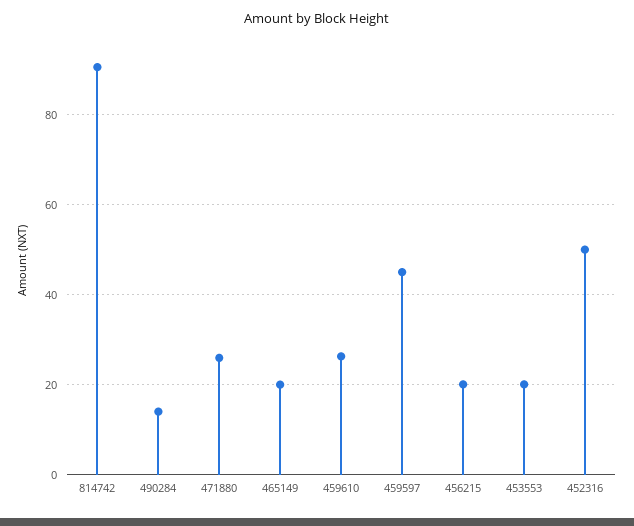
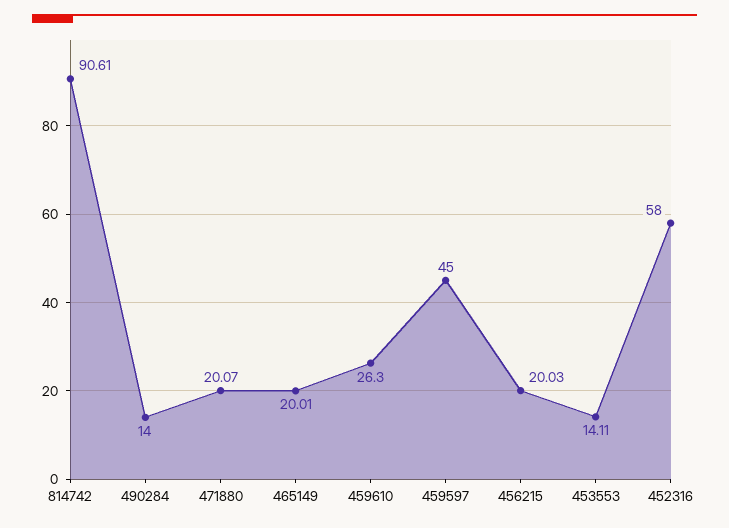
  {
    "814742": 90.61,
    "490284": 14,
-   "471880": 26,
+   "471880": 20.07,
    "465149": 20.01,
    "459610": 26.3,
    "459597": 45,
    "456215": 20.03,
-   "453553": 20,
+   "453553": 14.11,
-   "452316": 50
+   "452316": 58
  }

